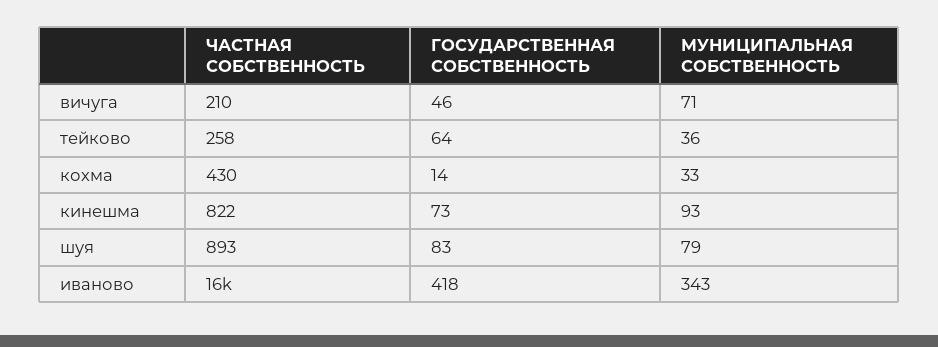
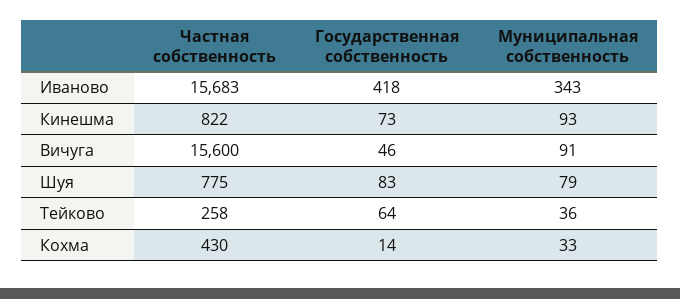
  {
    "ЧАСТНАЯ СОБСТВЕННОСТЬ": {
-     "вичуга": 210,
+     "вичуга": 15600,
      "тейково": 258,
      "кохма": 430,
      "кинешма": 822,
-     "шуя": 893,
+     "шуя": 775,
      "иваново": 15683
    },
    "ГОСУДАРСТВЕННАЯ СОБСТВЕННОСТЬ": {
      "вичуга": 46,
      "тейково": 64,
      "кохма": 14,
      "кинешма": 73,
      "шуя": 83,
      "иваново": 418
    },
    "МУНИЦИПАЛЬНАЯ СОБСТВЕННОСТЬ": {
-     "вичуга": 71,
+     "вичуга": 91,
      "тейково": 36,
      "кохма": 33,
      "кинешма": 93,
      "шуя": 79,
      "иваново": 343
    }
  }

